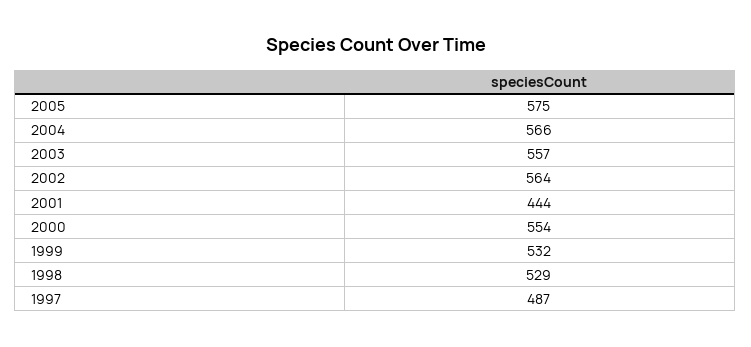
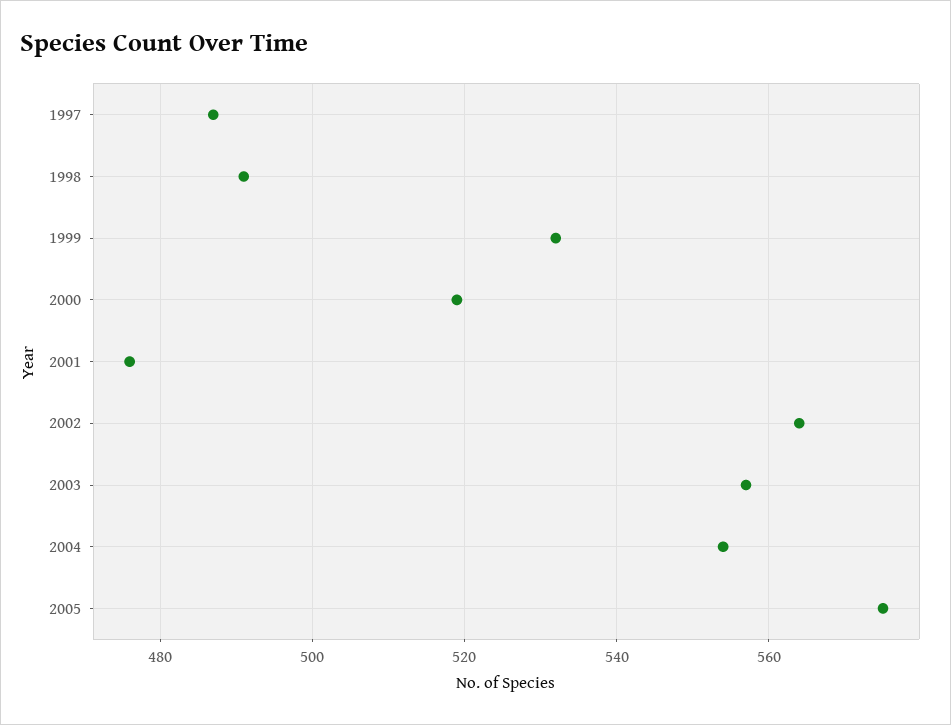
  {
    "2005": 575,
-   "2004": 566,
+   "2004": 555,
    "2003": 557,
    "2002": 564,
-   "2001": 444,
+   "2001": 475,
-   "2000": 554,
+   "2000": 520,
    "1999": 532,
-   "1998": 529,
+   "1998": 490,
    "1997": 487
  }

